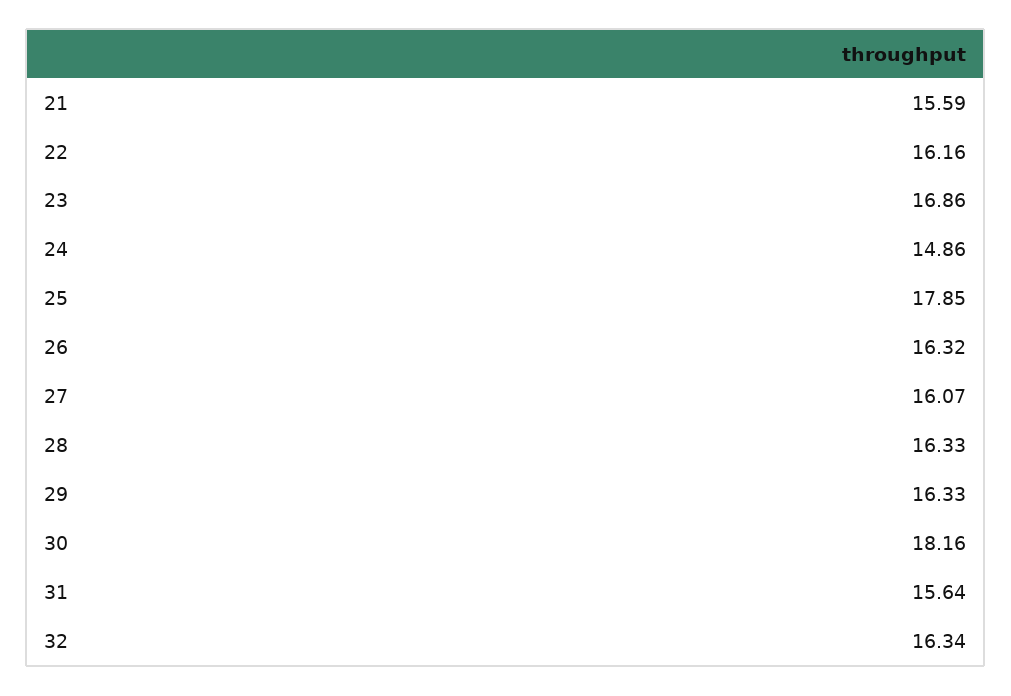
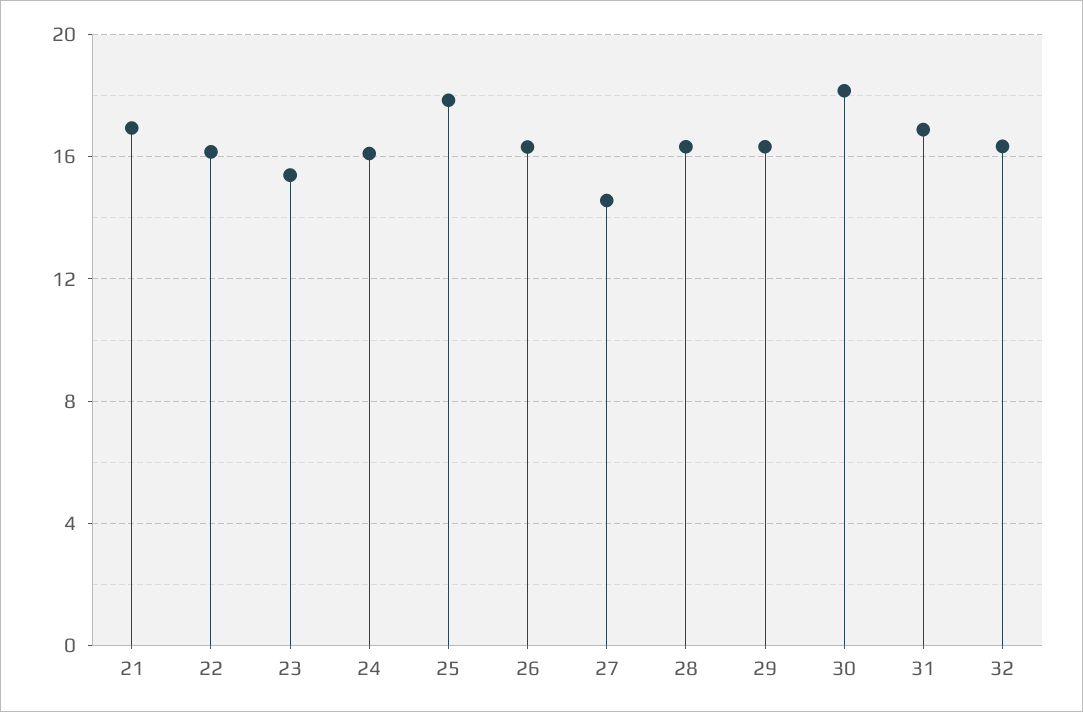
  {
-   "21": 15.59,
+   "21": 17,
    "22": 16.16,
-   "23": 16.86,
+   "23": 15.5,
-   "24": 14.86,
+   "24": 16,
    "25": 17.85,
    "26": 16.32,
-   "27": 16.07,
+   "27": 14.5,
    "28": 16.33,
    "29": 16.33,
    "30": 18.16,
-   "31": 15.64,
+   "31": 17,
    "32": 16.34
  }

